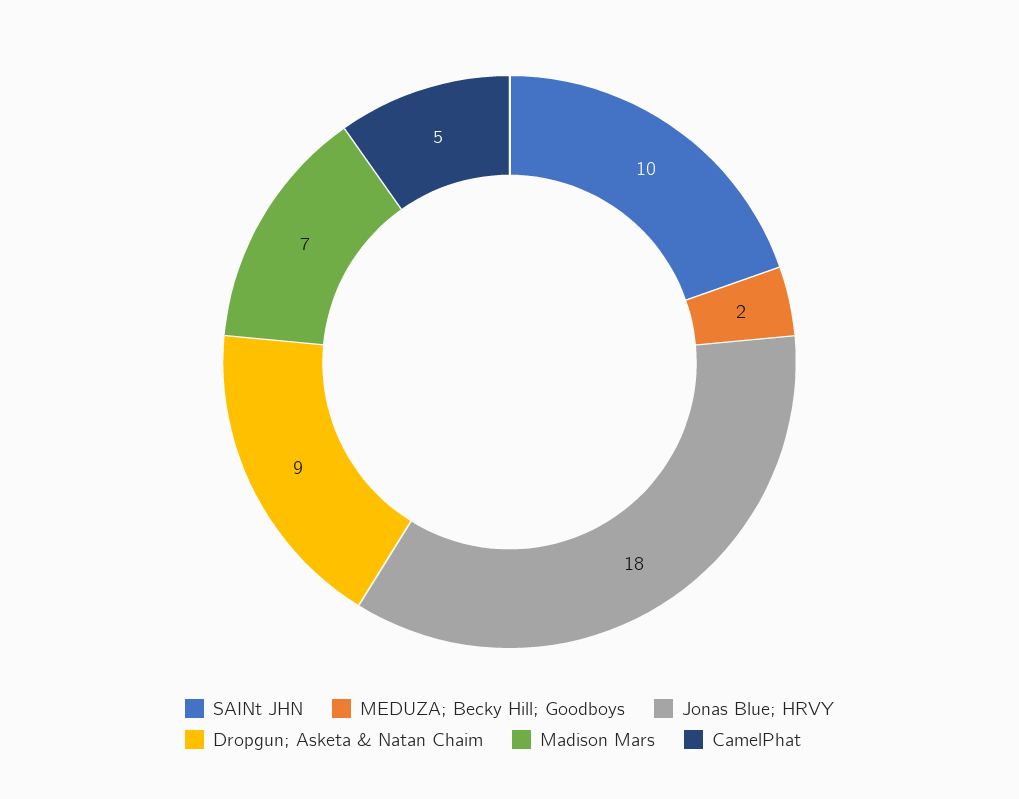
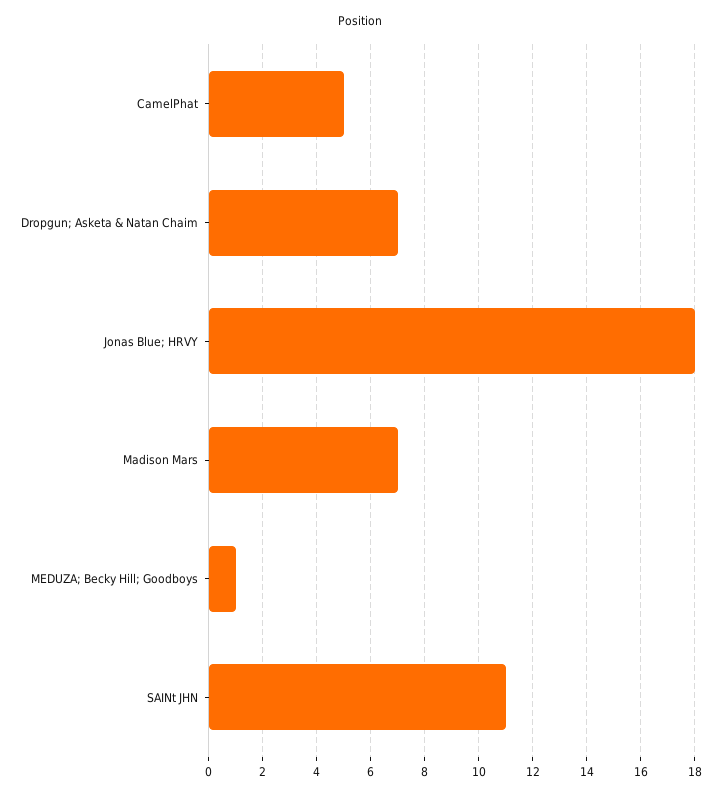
  {
-   "SAINt JHN": 10,
+   "SAINt JHN": 11,
-   "MEDUZA; Becky Hill; Goodboys": 2,
+   "MEDUZA; Becky Hill; Goodboys": 1,
    "Jonas Blue; HRVY": 18,
-   "Dropgun; Asketa & Natan Chaim": 9,
+   "Dropgun; Asketa & Natan Chaim": 7,
    "Madison Mars": 7,
    "CamelPhat": 5
  }

